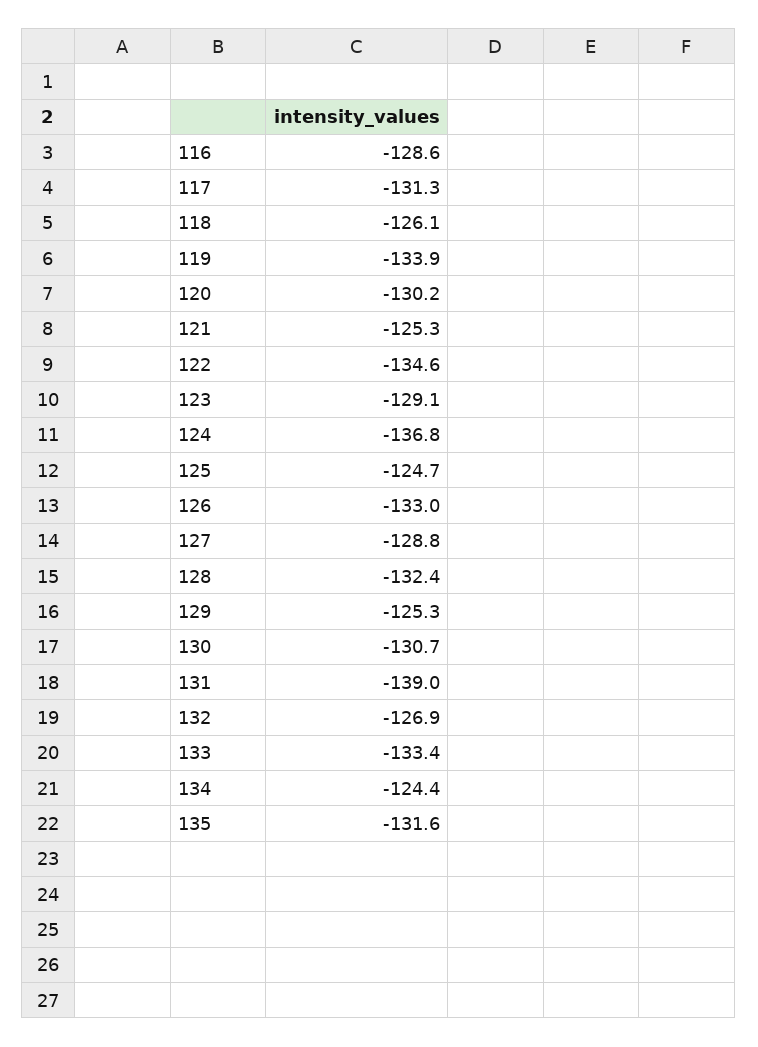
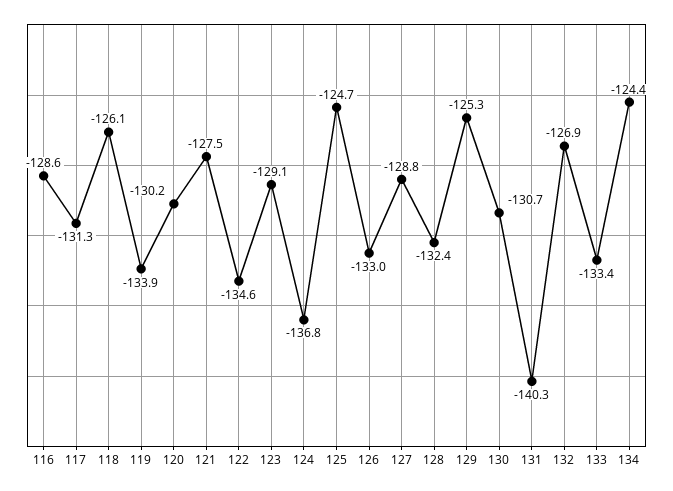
  {
    "116": -128.6,
    "117": -131.3,
    "118": -126.1,
    "119": -133.9,
    "120": -130.2,
-   "121": -125.3,
+   "121": -127.5,
    "122": -134.6,
    "123": -129.1,
    "124": -136.8,
    "125": -124.7,
    "126": -133,
    "127": -128.8,
    "128": -132.4,
    "129": -125.3,
    "130": -130.7,
-   "131": -139,
+   "131": -140.3,
    "132": -126.9,
    "133": -133.4,
-   "134": -124.4,
+   "134": -124.4
-   "135": -131.6
  }

